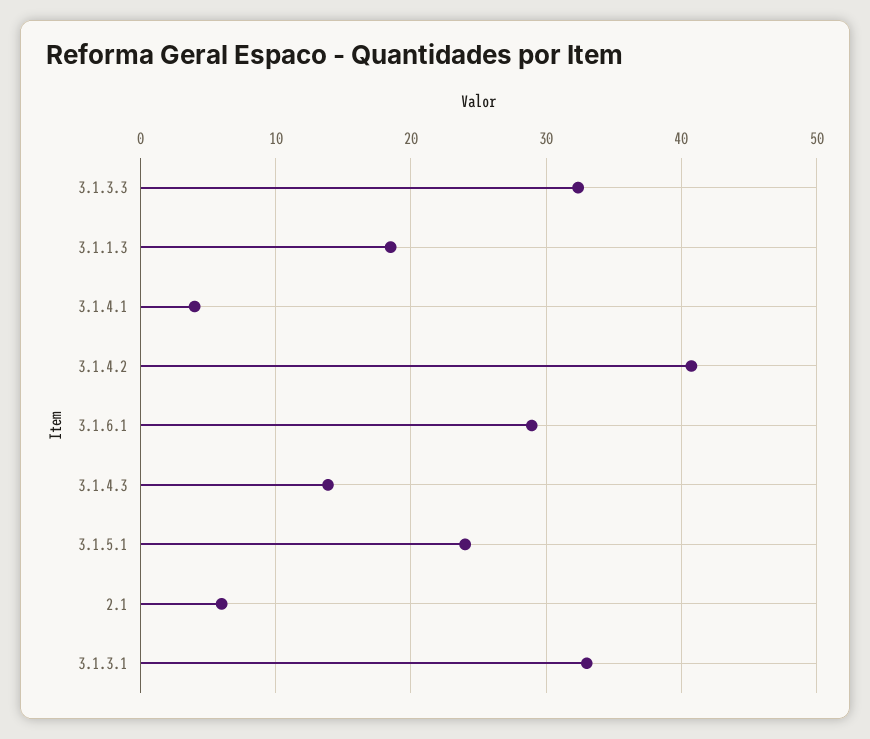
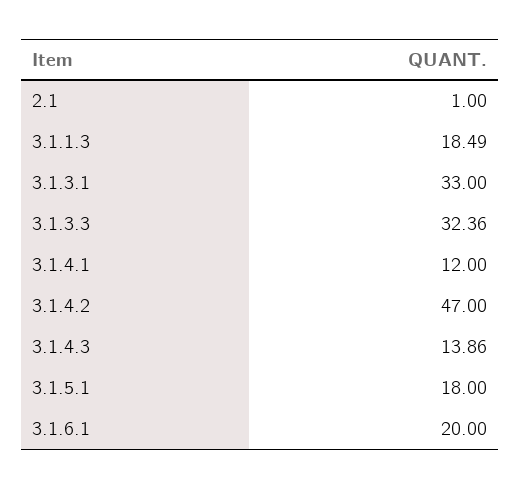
  {
    "3.1.3.3": 32.36,
    "3.1.1.3": 18.49,
-   "3.1.4.1": 4,
+   "3.1.4.1": 12,
-   "3.1.4.2": 41,
+   "3.1.4.2": 47,
-   "3.1.6.1": 29,
+   "3.1.6.1": 20,
    "3.1.4.3": 13.86,
-   "3.1.5.1": 24,
+   "3.1.5.1": 18,
-   "2.1": 6,
+   "2.1": 1,
    "3.1.3.1": 33
  }

